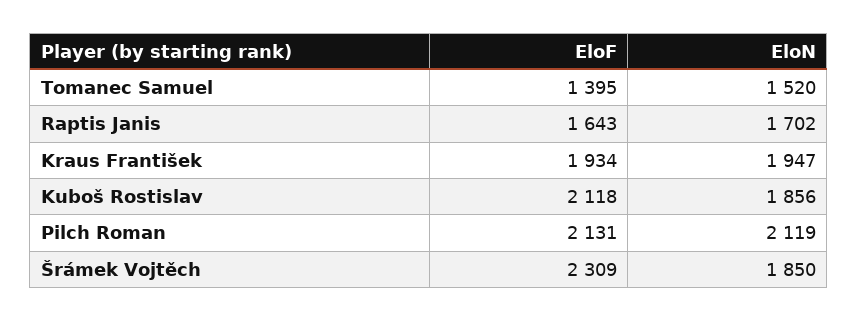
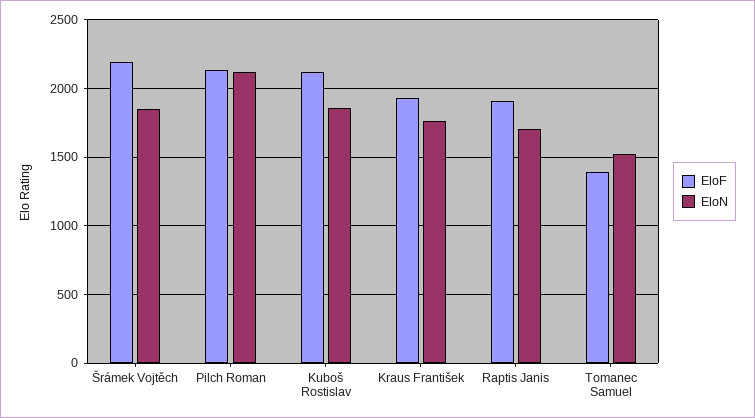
  {
    "EloF": {
      "Tomanec Samuel": 1395,
-     "Raptis Janis": 1643,
+     "Raptis Janis": 1900,
      "Kraus František": 1934,
      "Kuboš Rostislav": 2118,
      "Pilch Roman": 2131,
-     "Šrámek Vojtěch": 2309
+     "Šrámek Vojtěch": 2200
    },
    "EloN": {
      "Tomanec Samuel": 1520,
      "Raptis Janis": 1702,
-     "Kraus František": 1947,
+     "Kraus František": 1750,
      "Kuboš Rostislav": 1856,
      "Pilch Roman": 2119,
      "Šrámek Vojtěch": 1850
    }
  }

